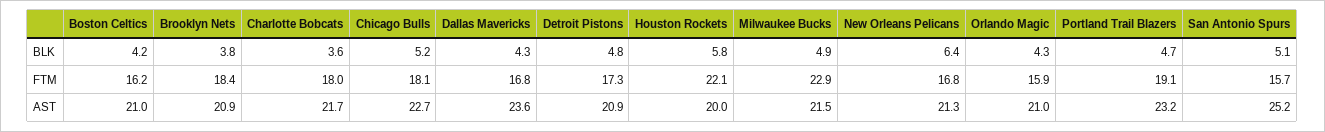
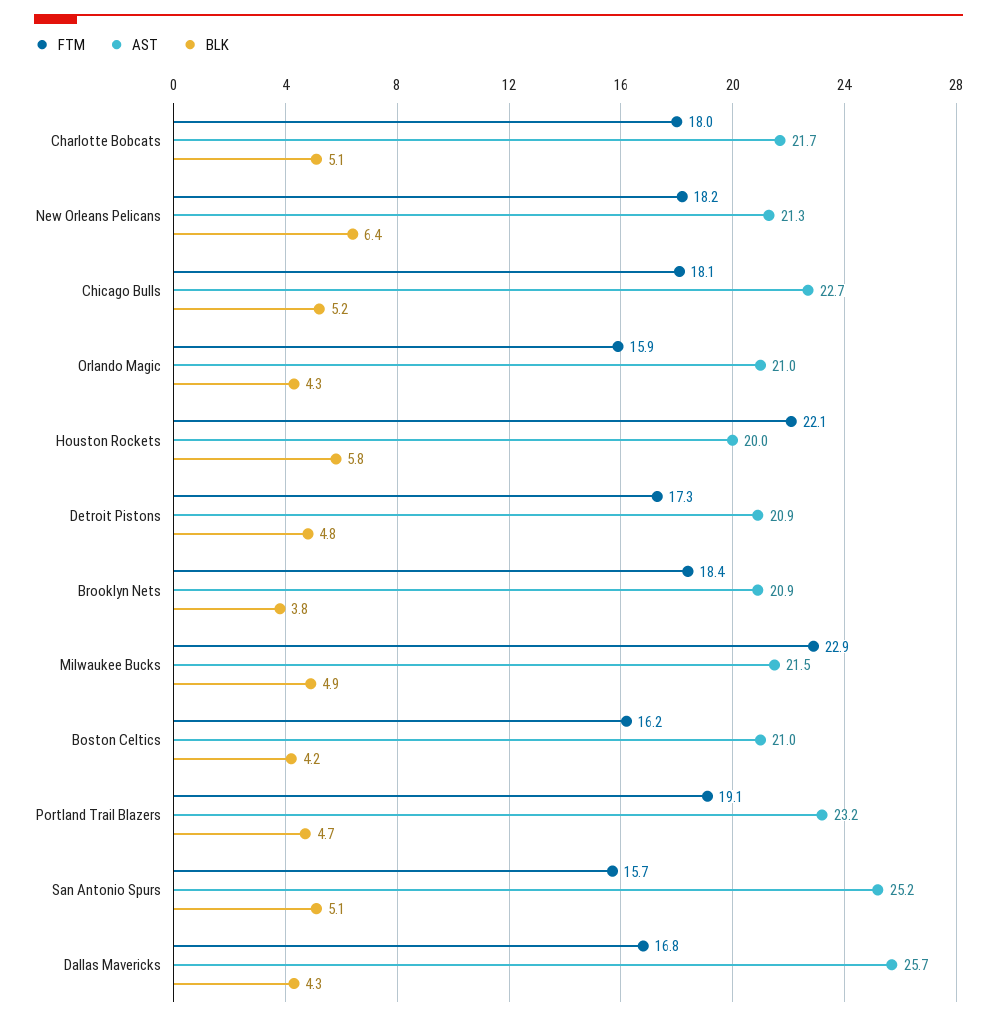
  {
    "BLK": {
      "Boston Celtics": 4.2,
      "Brooklyn Nets": 3.8,
-     "Charlotte Bobcats": 3.6,
+     "Charlotte Bobcats": 5.1,
      "Chicago Bulls": 5.2,
      "Dallas Mavericks": 4.3,
      "Detroit Pistons": 4.8,
      "Houston Rockets": 5.8,
      "Milwaukee Bucks": 4.9,
      "New Orleans Pelicans": 6.4,
      "Orlando Magic": 4.3,
      "Portland Trail Blazers": 4.7,
      "San Antonio Spurs": 5.1
    },
    "FTM": {
      "Boston Celtics": 16.2,
      "Brooklyn Nets": 18.4,
      "Charlotte Bobcats": 18,
      "Chicago Bulls": 18.1,
      "Dallas Mavericks": 16.8,
      "Detroit Pistons": 17.3,
      "Houston Rockets": 22.1,
      "Milwaukee Bucks": 22.9,
-     "New Orleans Pelicans": 16.8,
+     "New Orleans Pelicans": 18.2,
      "Orlando Magic": 15.9,
      "Portland Trail Blazers": 19.1,
      "San Antonio Spurs": 15.7
    },
    "AST": {
      "Boston Celtics": 21,
      "Brooklyn Nets": 20.9,
      "Charlotte Bobcats": 21.7,
      "Chicago Bulls": 22.7,
-     "Dallas Mavericks": 23.6,
+     "Dallas Mavericks": 25.7,
      "Detroit Pistons": 20.9,
      "Houston Rockets": 20,
      "Milwaukee Bucks": 21.5,
      "New Orleans Pelicans": 21.3,
      "Orlando Magic": 21,
      "Portland Trail Blazers": 23.2,
      "San Antonio Spurs": 25.2
    }
  }

